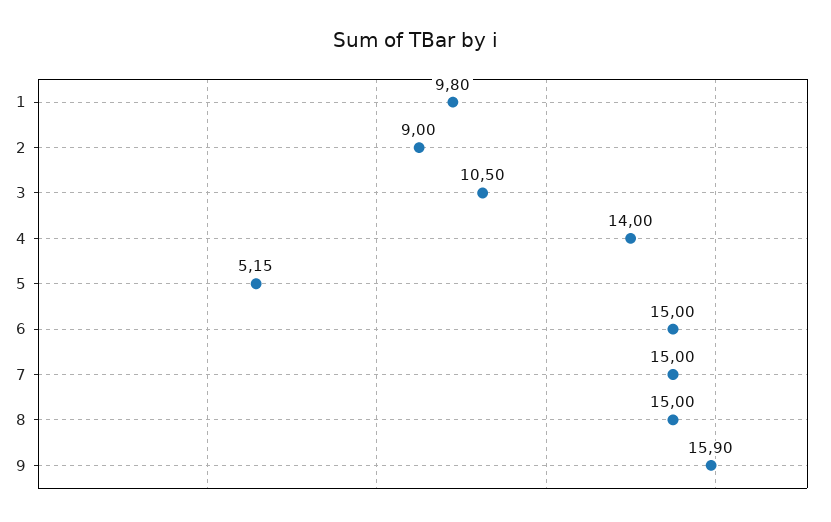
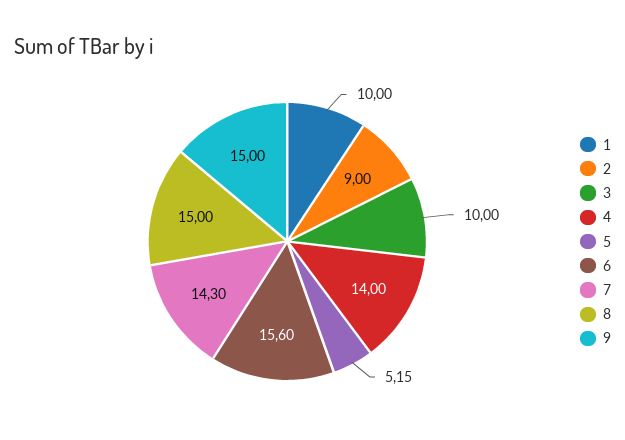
  {
-   "1": 9.8,
+   "1": 10,
    "2": 9,
-   "3": 10.5,
+   "3": 10,
    "4": 14,
    "5": 5.15,
-   "6": 15,
+   "6": 15.6,
-   "7": 15,
+   "7": 14.3,
    "8": 15,
-   "9": 15.9
+   "9": 15
  }

